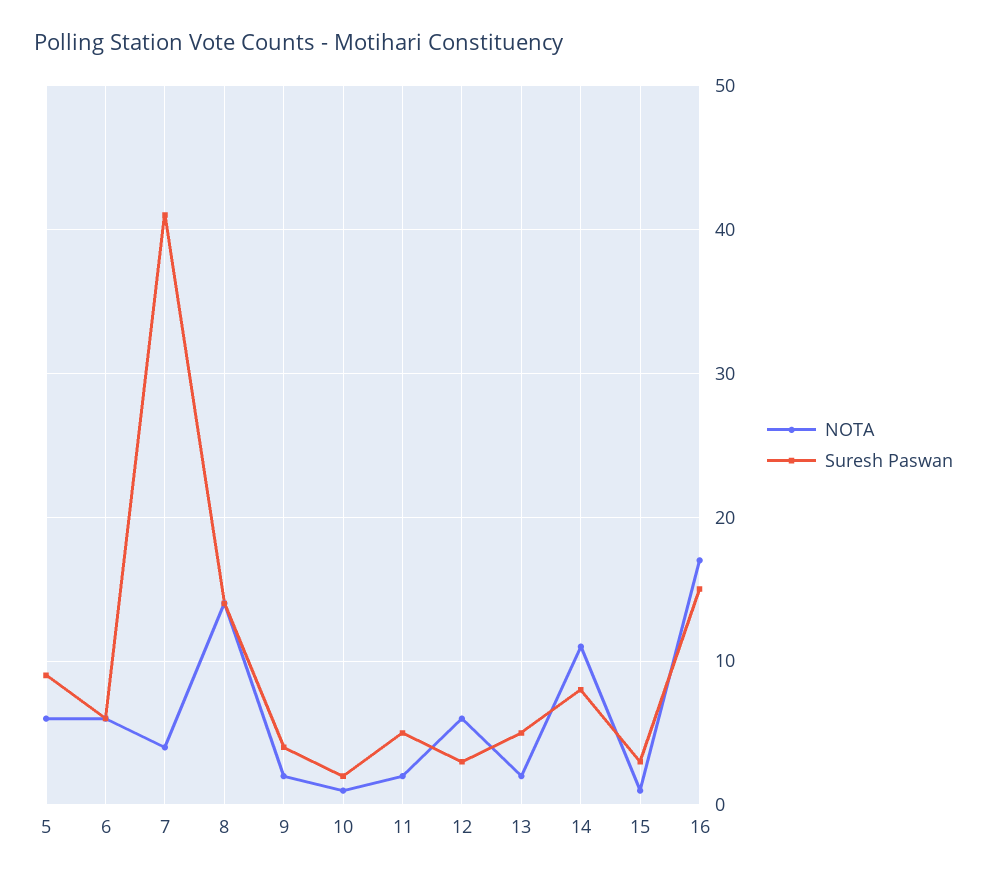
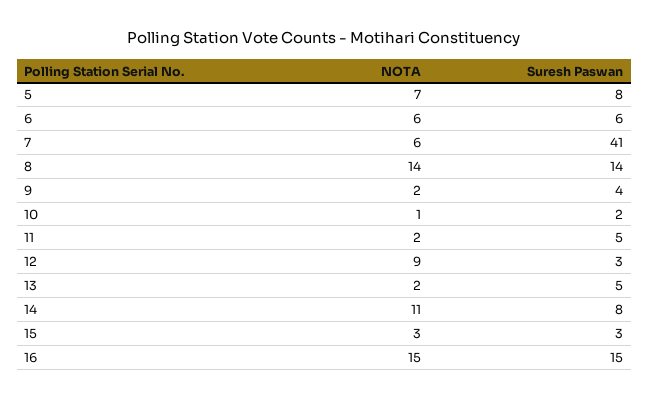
  {
    "NOTA": {
-     "5": 6,
+     "5": 7,
      "6": 6,
-     "7": 4,
+     "7": 6,
      "8": 14,
      "9": 2,
      "10": 1,
      "11": 2,
-     "12": 6,
+     "12": 9,
      "13": 2,
      "14": 11,
-     "15": 1,
+     "15": 3,
-     "16": 17
+     "16": 15
    },
    "Suresh Paswan": {
-     "5": 9,
+     "5": 8,
      "6": 6,
      "7": 41,
      "8": 14,
      "9": 4,
      "10": 2,
      "11": 5,
      "12": 3,
      "13": 5,
      "14": 8,
      "15": 3,
      "16": 15
    }
  }

